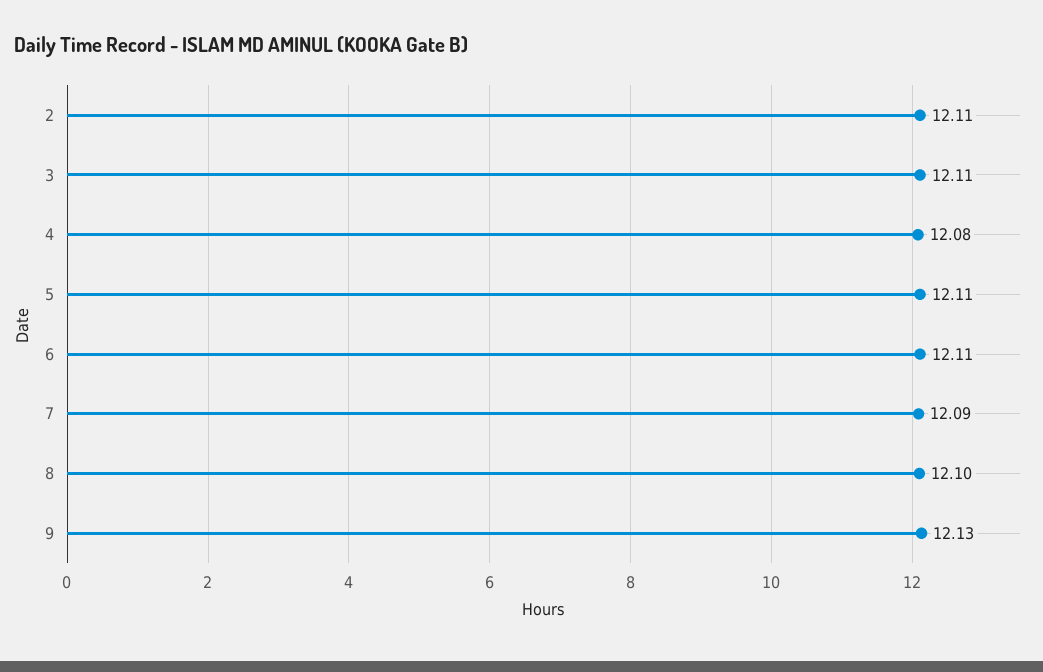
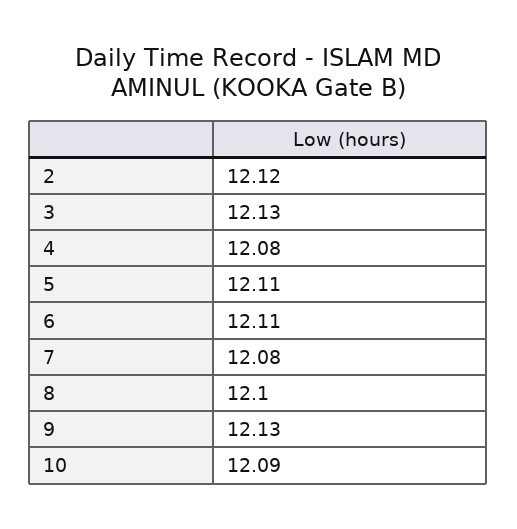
  {
-   "2": 12.11,
+   "2": 12.12,
-   "3": 12.11,
+   "3": 12.13,
    "4": 12.08,
    "5": 12.11,
    "6": 12.11,
-   "7": 12.09,
+   "7": 12.08,
    "8": 12.1,
-   "9": 12.13
+   "9": 12.13,
+   "10": 12.09
  }

